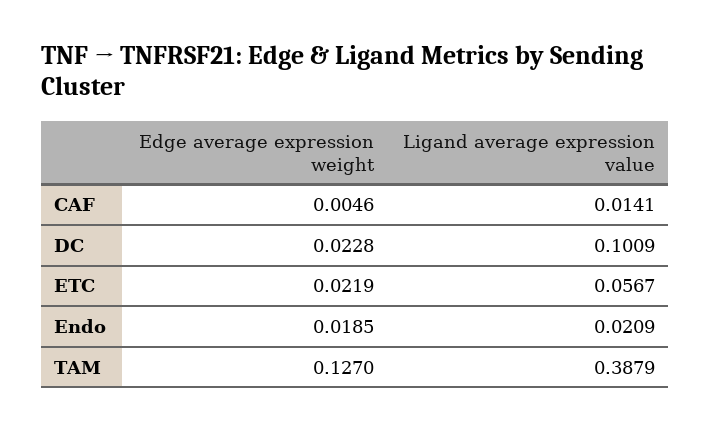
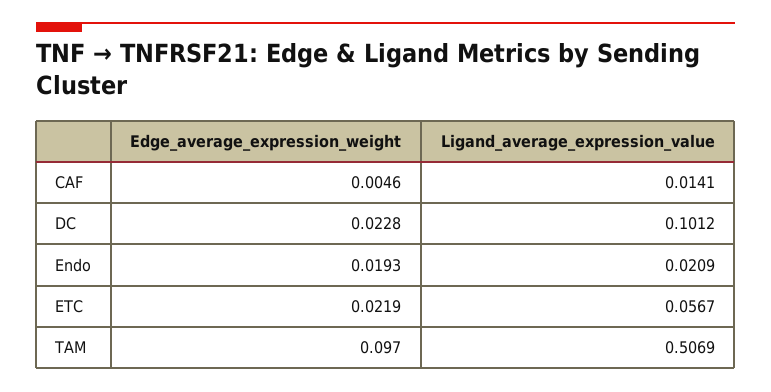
  {
    "Edge average expression weight": {
      "CAF": 0.0046,
      "DC": 0.0228,
      "ETC": 0.0219,
-     "Endo": 0.0185,
+     "Endo": 0.0193,
-     "TAM": 0.127
+     "TAM": 0.097
    },
    "Ligand average expression value": {
      "CAF": 0.0141,
-     "DC": 0.1009,
+     "DC": 0.1012,
      "ETC": 0.0567,
      "Endo": 0.0209,
-     "TAM": 0.3879
+     "TAM": 0.5069
    }
  }

